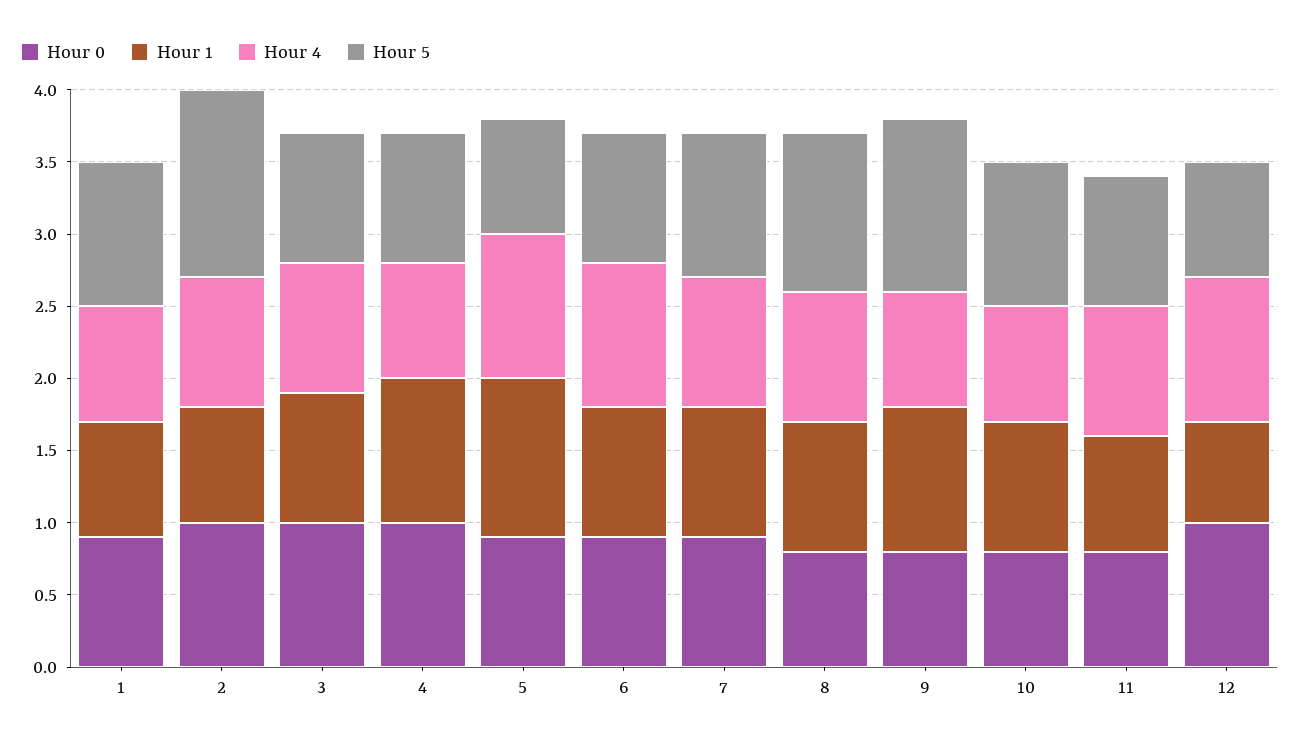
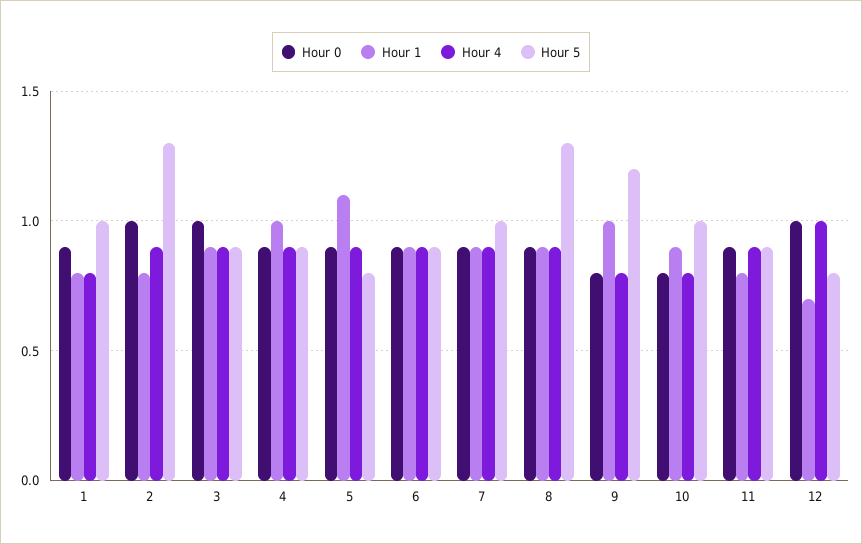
  {
    "Hour 0": {
      "1": 0.9,
      "2": 1,
      "3": 1,
-     "4": 1,
+     "4": 0.9,
      "5": 0.9,
      "6": 0.9,
      "7": 0.9,
-     "8": 0.8,
+     "8": 0.9,
      "9": 0.8,
      "10": 0.8,
-     "11": 0.8,
+     "11": 0.9,
      "12": 1
    },
    "Hour 1": {
      "1": 0.8,
      "2": 0.8,
      "3": 0.9,
      "4": 1,
      "5": 1.1,
      "6": 0.9,
      "7": 0.9,
      "8": 0.9,
      "9": 1,
      "10": 0.9,
      "11": 0.8,
      "12": 0.7
    },
    "Hour 4": {
      "1": 0.8,
      "2": 0.9,
      "3": 0.9,
-     "4": 0.8,
+     "4": 0.9,
-     "5": 1,
+     "5": 0.9,
-     "6": 1,
+     "6": 0.9,
      "7": 0.9,
      "8": 0.9,
      "9": 0.8,
      "10": 0.8,
      "11": 0.9,
      "12": 1
    },
    "Hour 5": {
      "1": 1,
      "2": 1.3,
      "3": 0.9,
      "4": 0.9,
      "5": 0.8,
      "6": 0.9,
      "7": 1,
-     "8": 1.1,
+     "8": 1.3,
      "9": 1.2,
      "10": 1,
      "11": 0.9,
      "12": 0.8
    }
  }

